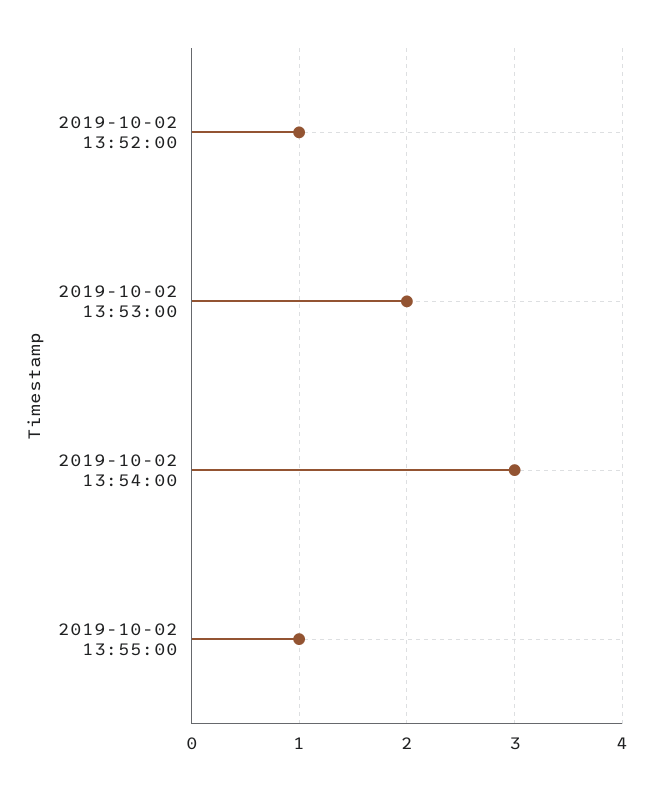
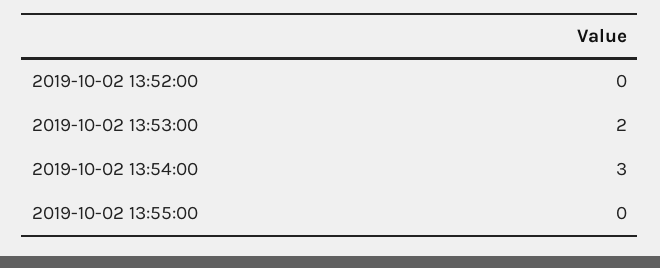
  {
-   "2019-10-02 13:52:00": 1,
+   "2019-10-02 13:52:00": 0,
    "2019-10-02 13:53:00": 2,
    "2019-10-02 13:54:00": 3,
-   "2019-10-02 13:55:00": 1
+   "2019-10-02 13:55:00": 0
  }

